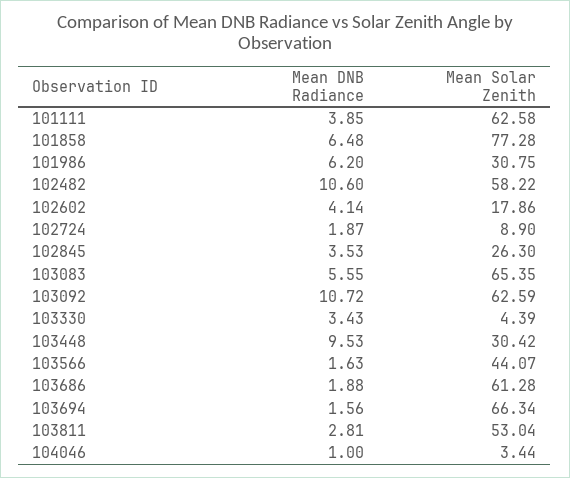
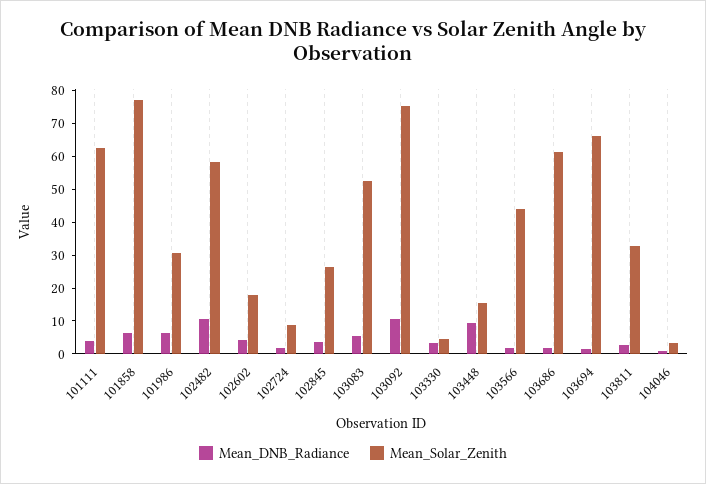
  {
    "Mean DNB Radiance": {
      "101111": 3.85,
      "101858": 6.48,
      "101986": 6.2,
      "102482": 10.6,
      "102602": 4.14,
      "102724": 1.87,
      "102845": 3.53,
      "103083": 5.55,
      "103092": 10.72,
      "103330": 3.43,
      "103448": 9.53,
      "103566": 1.63,
      "103686": 1.88,
      "103694": 1.56,
      "103811": 2.81,
      "104046": 1
    },
    "Mean Solar Zenith": {
      "101111": 62.58,
      "101858": 77.28,
      "101986": 30.75,
      "102482": 58.22,
      "102602": 17.86,
      "102724": 8.9,
      "102845": 26.3,
-     "103083": 65.35,
+     "103083": 52.5,
-     "103092": 62.59,
+     "103092": 75,
      "103330": 4.39,
-     "103448": 30.42,
+     "103448": 15,
      "103566": 44.07,
      "103686": 61.28,
      "103694": 66.34,
-     "103811": 53.04,
+     "103811": 32.5,
      "104046": 3.44
    }
  }

